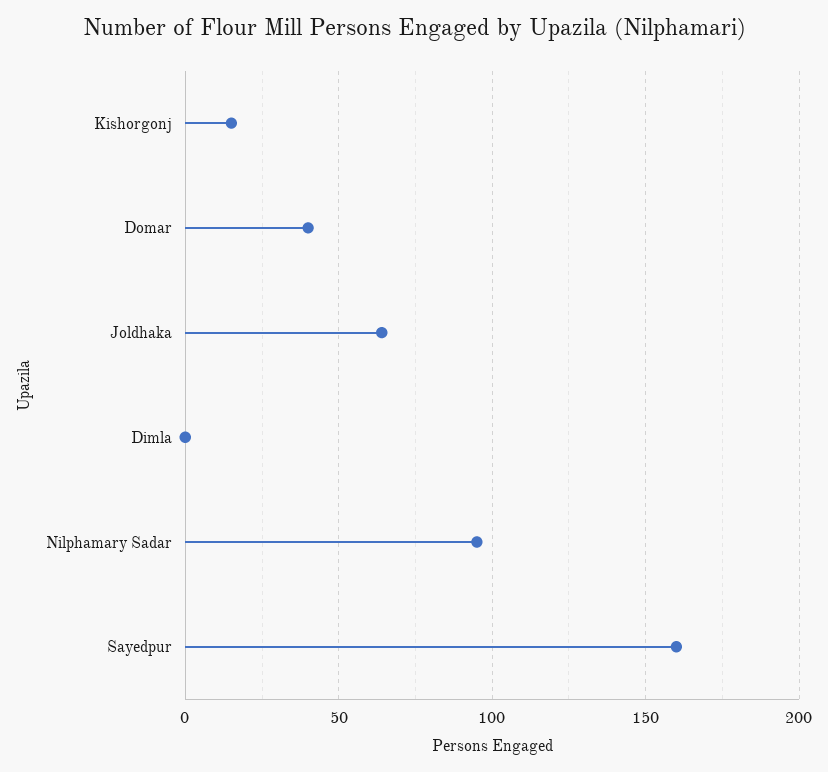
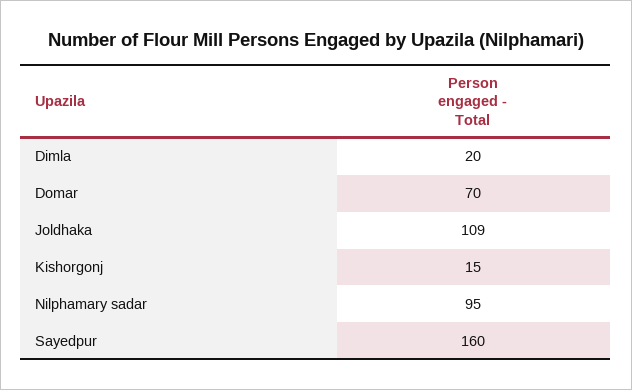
  {
    "Kishorgonj": 15,
-   "Domar": 40,
+   "Domar": 70,
-   "Joldhaka": 65,
+   "Joldhaka": 109,
-   "Dimla": 0,
+   "Dimla": 20,
    "Nilphamary Sadar": 95,
    "Sayedpur": 160
  }

